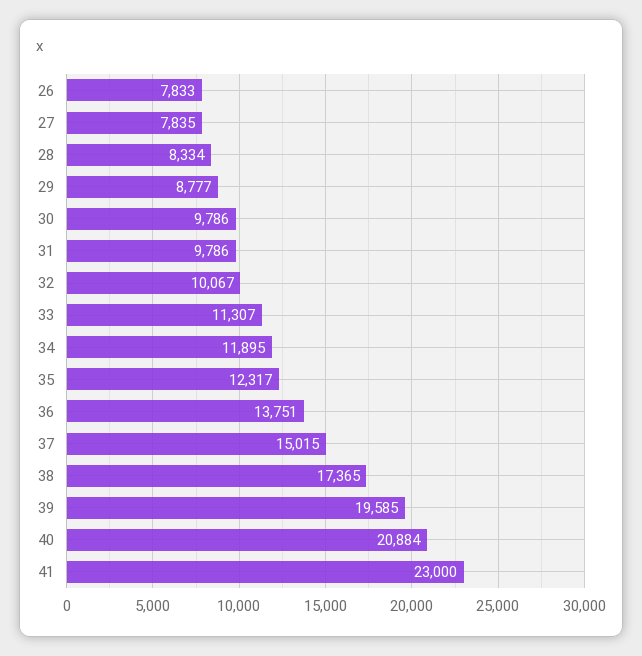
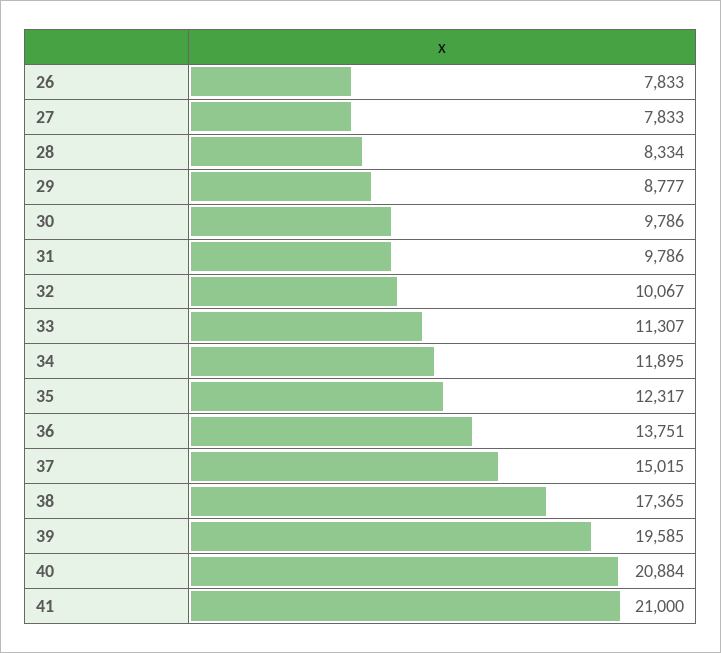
  {
    "26": 7833,
-   "27": 7835,
+   "27": 7833,
    "28": 8334,
    "29": 8777,
    "30": 9786,
    "31": 9786,
    "32": 10067,
    "33": 11307,
    "34": 11895,
    "35": 12317,
    "36": 13751,
    "37": 15015,
    "38": 17365,
    "39": 19585,
    "40": 20884,
-   "41": 23000
+   "41": 21000
  }

